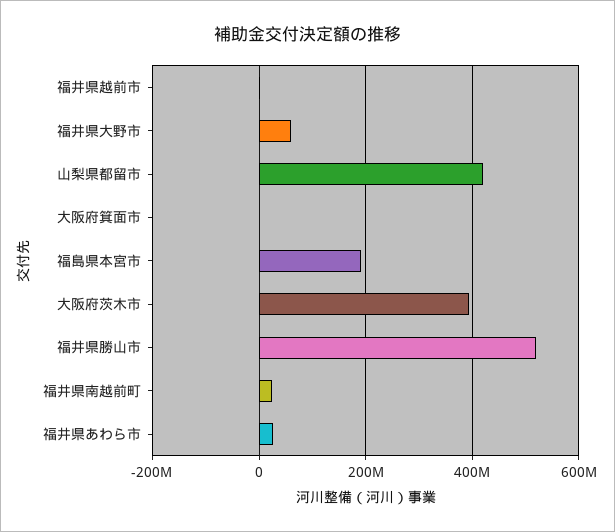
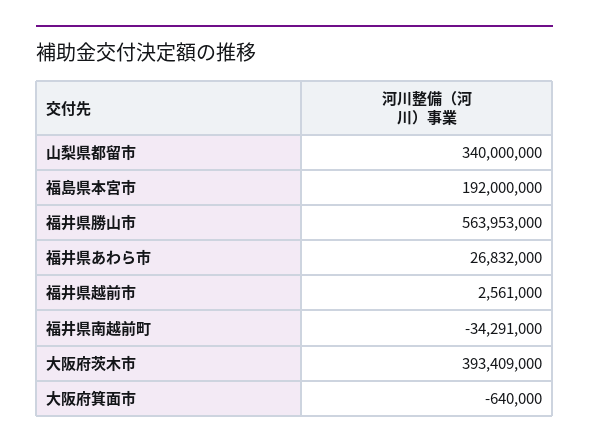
  {
    "福井県越前市": 2561000,
-   "福井県大野市": 60000000,
-   "山梨県都留市": 420000000,
+   "山梨県都留市": 340000000,
    "大阪府箕面市": -640000,
    "福島県本宮市": 192000000,
    "大阪府茨木市": 393409000,
-   "福井県勝山市": 520000000,
+   "福井県勝山市": 563953000,
-   "福井県南越前町": 20000000,
+   "福井県南越前町": -34291000,
    "福井県あわら市": 26832000
  }

